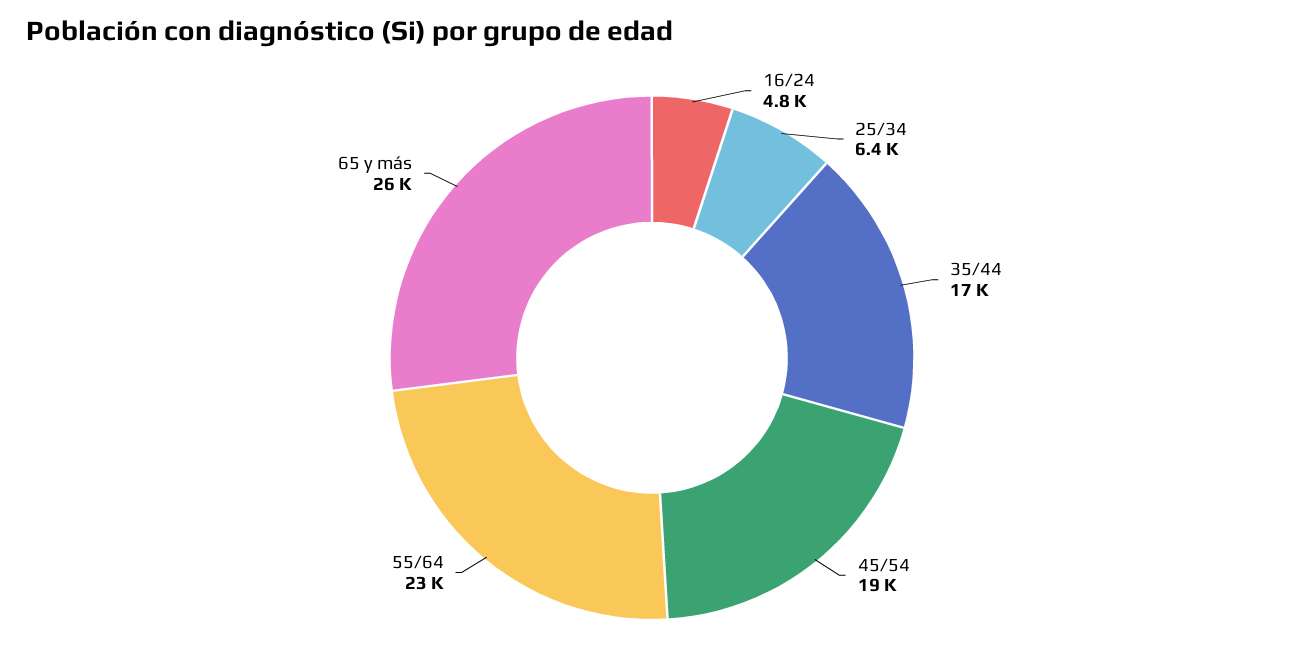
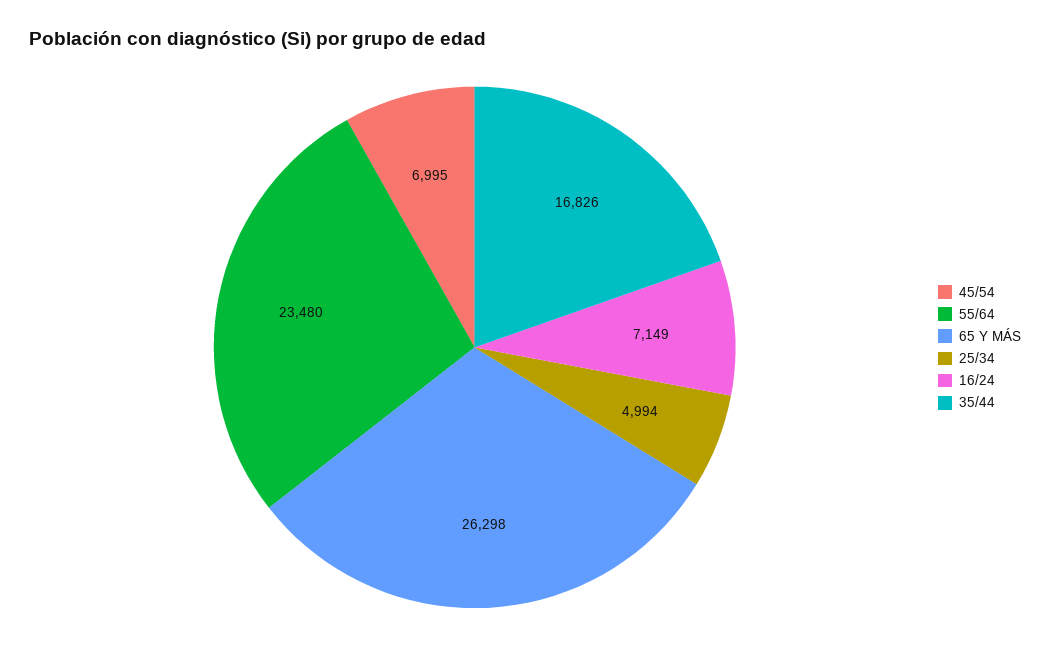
  {
-   "16/24": 4800,
+   "16/24": 7149,
-   "25/34": 6400,
+   "25/34": 4994,
    "35/44": 16826,
-   "45/54": 19000,
+   "45/54": 6995,
    "55/64": 23480,
    "65 y más": 26298
  }

